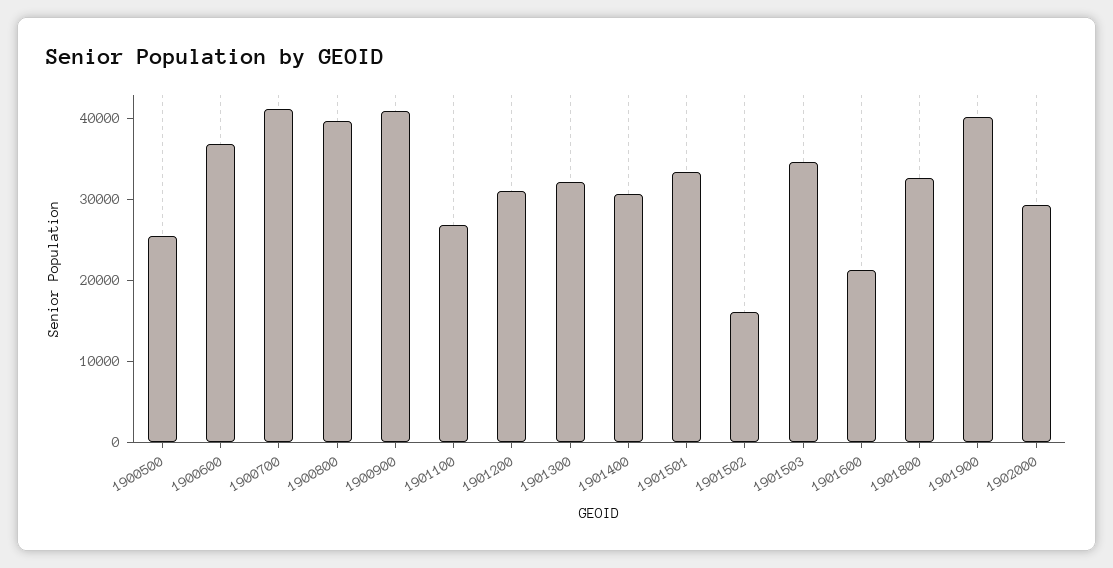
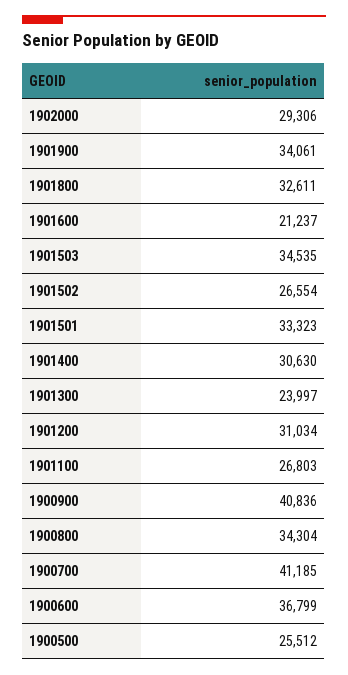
  {
    "1900500": 25512,
    "1900600": 36799,
    "1900700": 41185,
-   "1900800": 40000,
+   "1900800": 34304,
    "1900900": 40836,
    "1901100": 26803,
    "1901200": 31034,
-   "1901300": 32000,
+   "1901300": 23997,
    "1901400": 30630,
    "1901501": 33323,
-   "1901502": 16000,
+   "1901502": 26554,
    "1901503": 34535,
    "1901600": 21237,
    "1901800": 32611,
-   "1901900": 40000,
+   "1901900": 34061,
    "1902000": 29306
  }

